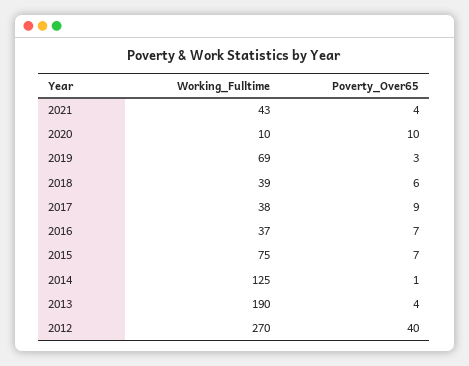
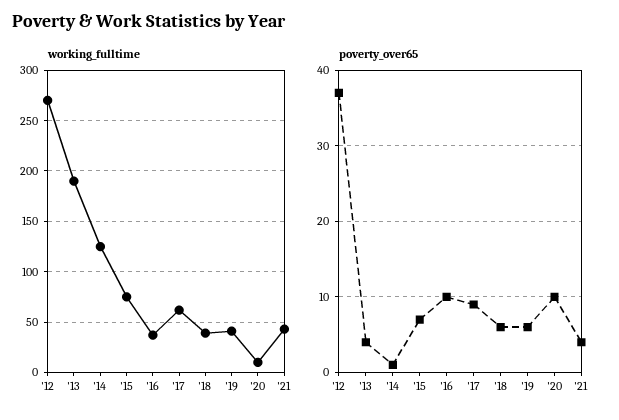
  {
    "Working_Fulltime": {
      "2021": 43,
      "2020": 10,
-     "2019": 69,
+     "2019": 40,
      "2018": 39,
-     "2017": 38,
+     "2017": 60,
      "2016": 37,
      "2015": 75,
      "2014": 125,
      "2013": 190,
      "2012": 270
    },
    "Poverty_Over65": {
      "2021": 4,
      "2020": 10,
-     "2019": 3,
+     "2019": 6,
      "2018": 6,
      "2017": 9,
-     "2016": 7,
+     "2016": 10,
      "2015": 7,
      "2014": 1,
      "2013": 4,
-     "2012": 40
+     "2012": 37
    }
  }

